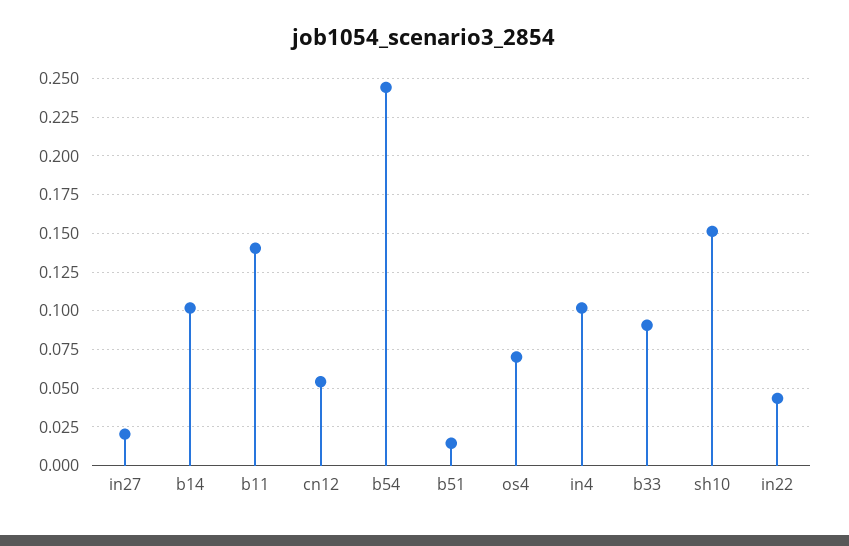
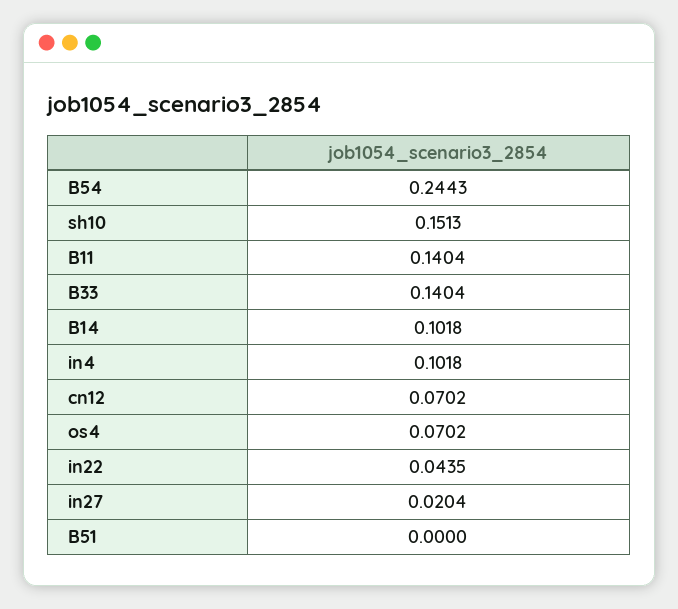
  {
    "in27": 0.0204,
    "b14": 0.1018,
    "b11": 0.1404,
-   "cn12": 0.055,
+   "cn12": 0.0702,
    "b54": 0.2443,
-   "b51": 0.015,
+   "b51": 0,
    "os4": 0.0702,
    "in4": 0.1018,
-   "b33": 0.09,
+   "b33": 0.1404,
    "sh10": 0.1513,
    "in22": 0.0435
  }

